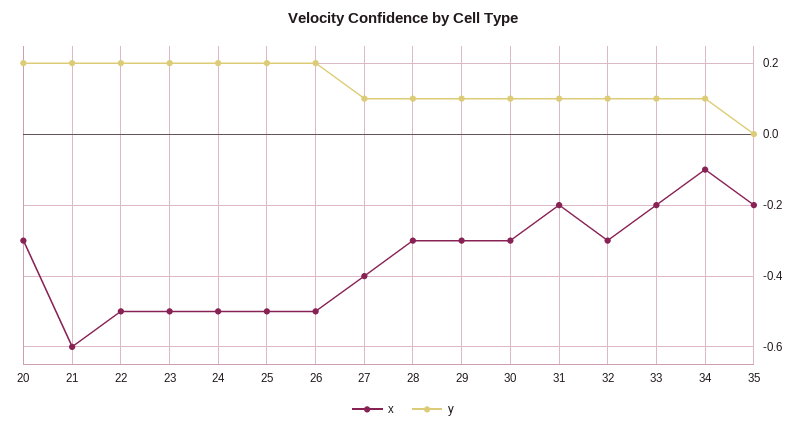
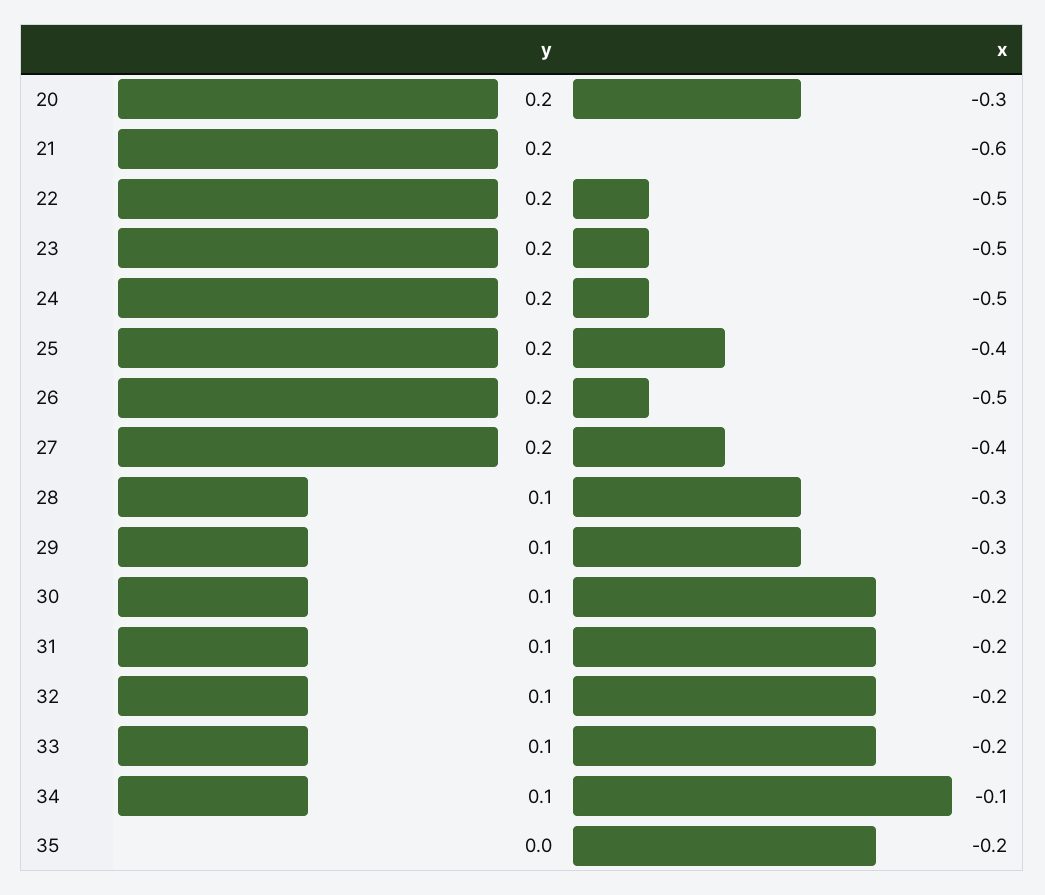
  {
    "x": {
      "20": -0.3,
      "21": -0.6,
      "22": -0.5,
      "23": -0.5,
      "24": -0.5,
-     "25": -0.5,
+     "25": -0.4,
      "26": -0.5,
      "27": -0.4,
      "28": -0.3,
      "29": -0.3,
-     "30": -0.3,
+     "30": -0.2,
      "31": -0.2,
-     "32": -0.3,
+     "32": -0.2,
      "33": -0.2,
      "34": -0.1,
      "35": -0.2
    },
    "y": {
      "20": 0.2,
      "21": 0.2,
      "22": 0.2,
      "23": 0.2,
      "24": 0.2,
      "25": 0.2,
      "26": 0.2,
-     "27": 0.1,
+     "27": 0.2,
      "28": 0.1,
      "29": 0.1,
      "30": 0.1,
      "31": 0.1,
      "32": 0.1,
      "33": 0.1,
      "34": 0.1,
      "35": 0
    }
  }

